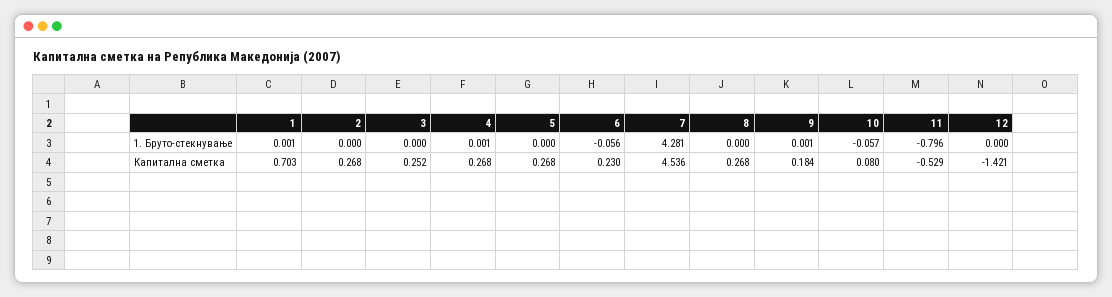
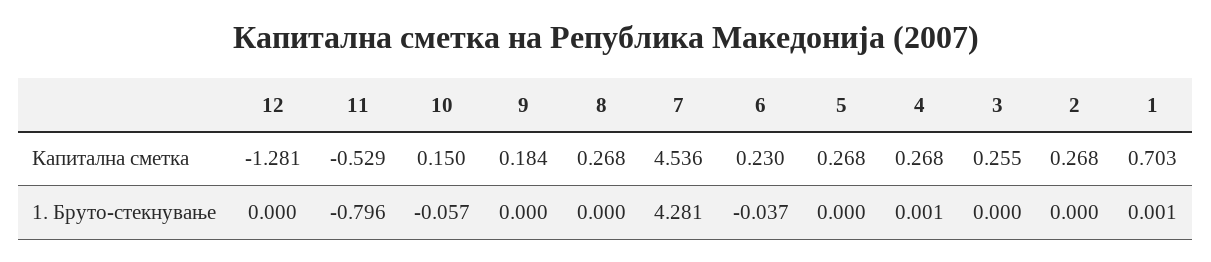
  {
    "1": {
      "1. Бруто-стекнување": 0.001,
      "Капитална сметка": 0.703
    },
    "2": {
      "1. Бруто-стекнување": 0,
      "Капитална сметка": 0.268
    },
    "3": {
      "1. Бруто-стекнување": 0,
-     "Капитална сметка": 0.252
+     "Капитална сметка": 0.255
    },
    "4": {
      "1. Бруто-стекнување": 0.001,
      "Капитална сметка": 0.268
    },
    "5": {
      "1. Бруто-стекнување": 0,
      "Капитална сметка": 0.268
    },
    "6": {
-     "1. Бруто-стекнување": -0.056,
+     "1. Бруто-стекнување": -0.037,
      "Капитална сметка": 0.23
    },
    "7": {
      "1. Бруто-стекнување": 4.281,
      "Капитална сметка": 4.536
    },
    "8": {
      "1. Бруто-стекнување": 0,
      "Капитална сметка": 0.268
    },
    "9": {
-     "1. Бруто-стекнување": 0.001,
+     "1. Бруто-стекнување": 0,
      "Капитална сметка": 0.184
    },
    "10": {
      "1. Бруто-стекнување": -0.057,
-     "Капитална сметка": 0.08
+     "Капитална сметка": 0.15
    },
    "11": {
      "1. Бруто-стекнување": -0.796,
      "Капитална сметка": -0.529
    },
    "12": {
      "1. Бруто-стекнување": 0,
-     "Капитална сметка": -1.421
+     "Капитална сметка": -1.281
    }
  }

